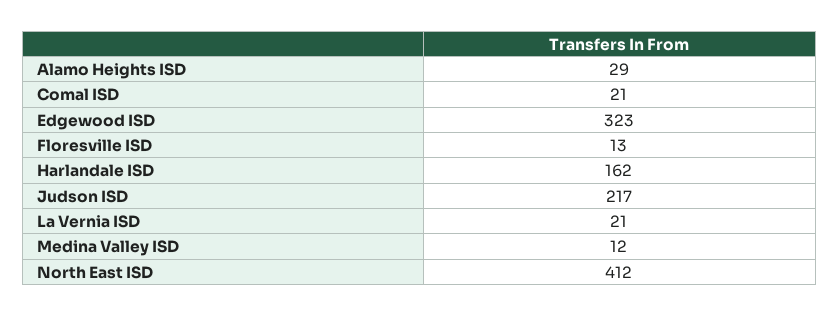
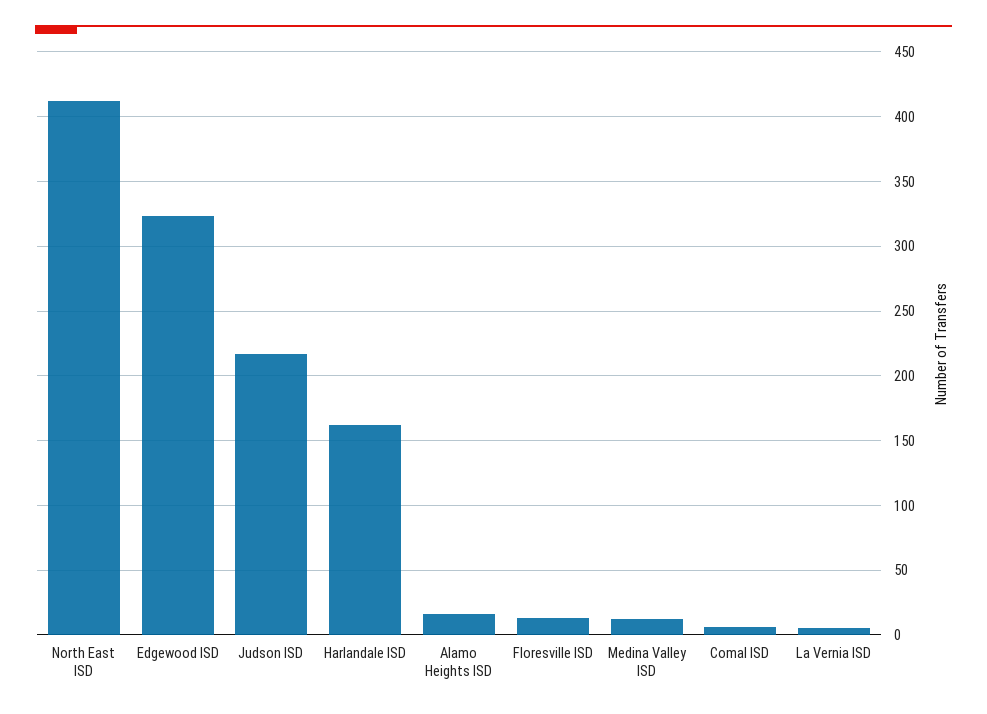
  {
-   "Alamo Heights ISD": 29,
+   "Alamo Heights ISD": 15,
-   "Comal ISD": 21,
+   "Comal ISD": 5,
    "Edgewood ISD": 323,
    "Floresville ISD": 13,
    "Harlandale ISD": 162,
    "Judson ISD": 217,
-   "La Vernia ISD": 21,
+   "La Vernia ISD": 5,
    "Medina Valley ISD": 12,
    "North East ISD": 412
  }

